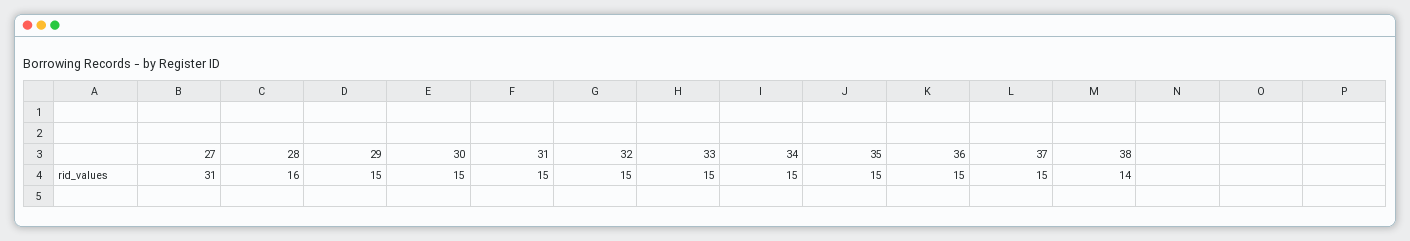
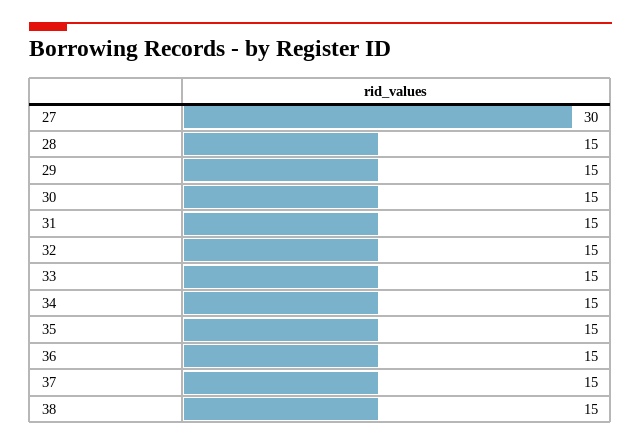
  {
-   "27": 31,
+   "27": 30,
-   "28": 16,
+   "28": 15,
    "29": 15,
    "30": 15,
    "31": 15,
    "32": 15,
    "33": 15,
    "34": 15,
    "35": 15,
    "36": 15,
    "37": 15,
-   "38": 14
+   "38": 15
  }

